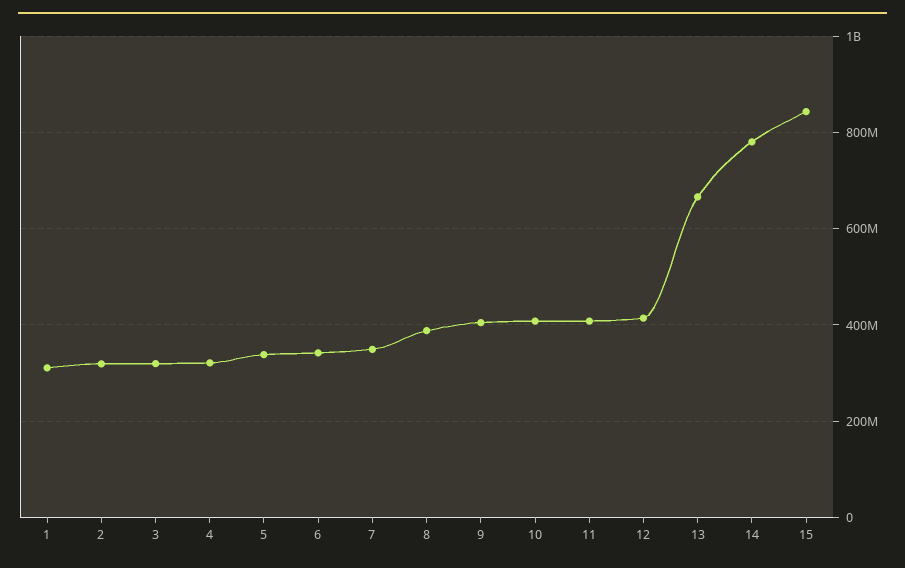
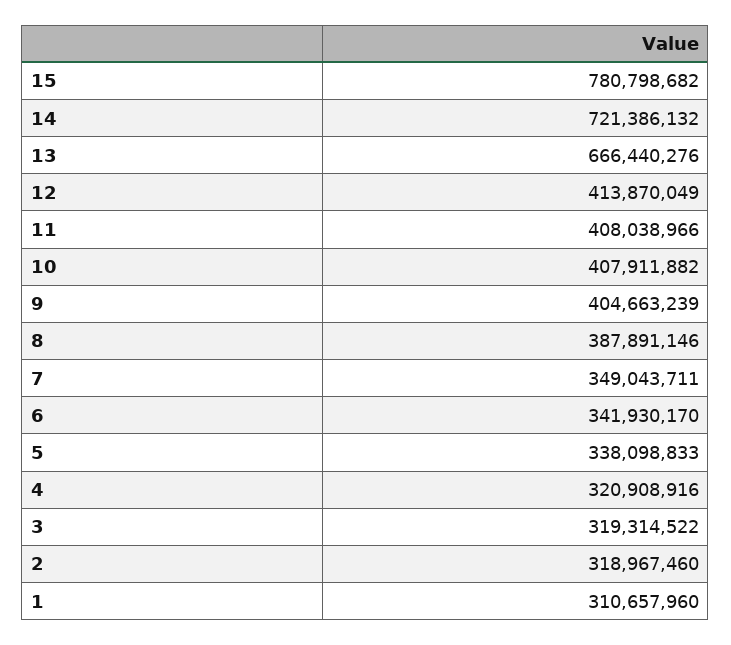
  {
    "1": 310657960,
    "2": 318967460,
    "3": 319314522,
    "4": 320908916,
    "5": 338098833,
    "6": 341930170,
    "7": 349043711,
    "8": 387891146,
    "9": 404663239,
    "10": 407911882,
    "11": 408038966,
    "12": 413870049,
    "13": 666440276,
-   "14": 780000000,
+   "14": 721386132,
-   "15": 840000000
+   "15": 780798682
  }

